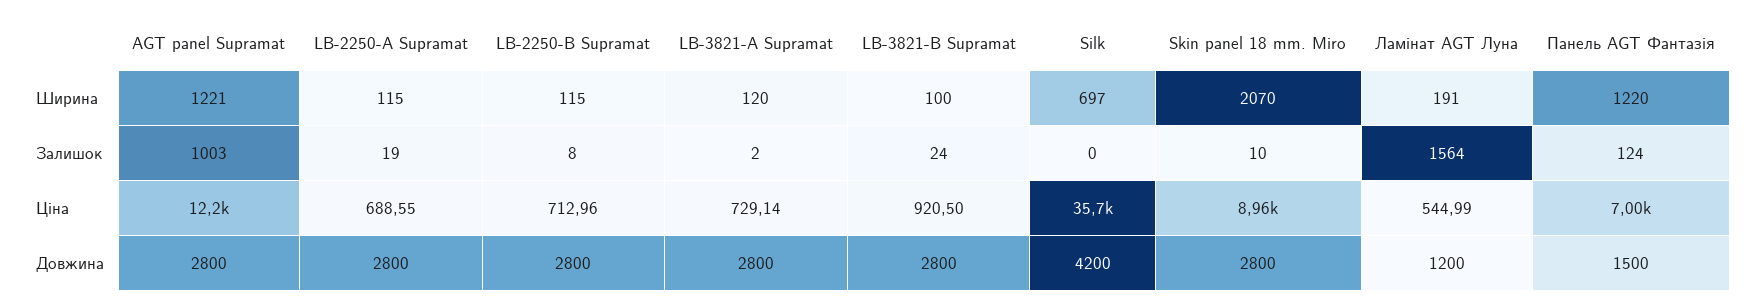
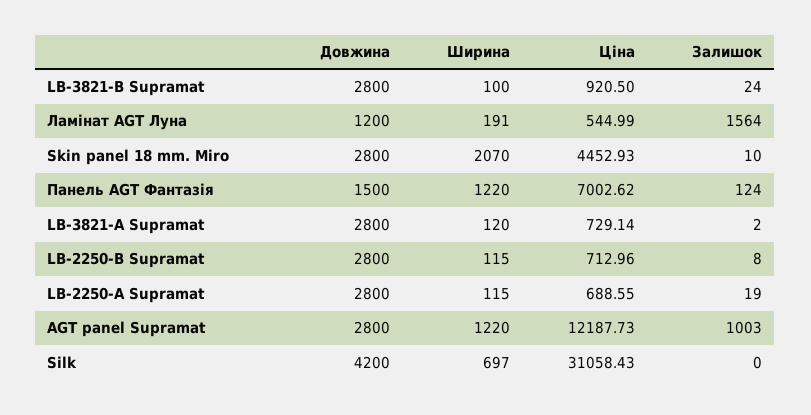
  {
    "AGT panel Supramat": {
-     "Ширина": 1221,
+     "Ширина": 1220,
      "Залишок": 1003,
      "Ціна": 12187.73,
      "Довжина": 2800
    },
    "LB-2250-А Supramat": {
      "Ширина": 115,
      "Залишок": 19,
      "Ціна": 688.55,
      "Довжина": 2800
    },
    "LB-2250-В Supramat": {
      "Ширина": 115,
      "Залишок": 8,
      "Ціна": 712.96,
      "Довжина": 2800
    },
    "LB-3821-А Supramat": {
      "Ширина": 120,
      "Залишок": 2,
      "Ціна": 729.14,
      "Довжина": 2800
    },
    "LB-3821-В Supramat": {
      "Ширина": 100,
      "Залишок": 24,
      "Ціна": 920.5,
      "Довжина": 2800
    },
    "Silk": {
      "Ширина": 697,
      "Залишок": 0,
-     "Ціна": 35700,
+     "Ціна": 31058.43,
      "Довжина": 4200
    },
    "Skin panel 18 mm. Miro": {
      "Ширина": 2070,
      "Залишок": 10,
-     "Ціна": 8960,
+     "Ціна": 4452.93,
      "Довжина": 2800
    },
    "Ламінат AGT Луна": {
      "Ширина": 191,
      "Залишок": 1564,
      "Ціна": 544.99,
      "Довжина": 1200
    },
    "Панель AGT Фантазія": {
      "Ширина": 1220,
      "Залишок": 124,
      "Ціна": 7002.62,
      "Довжина": 1500
    }
  }

